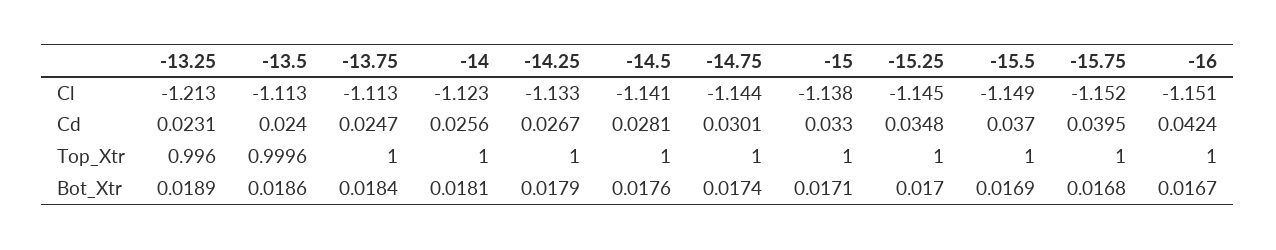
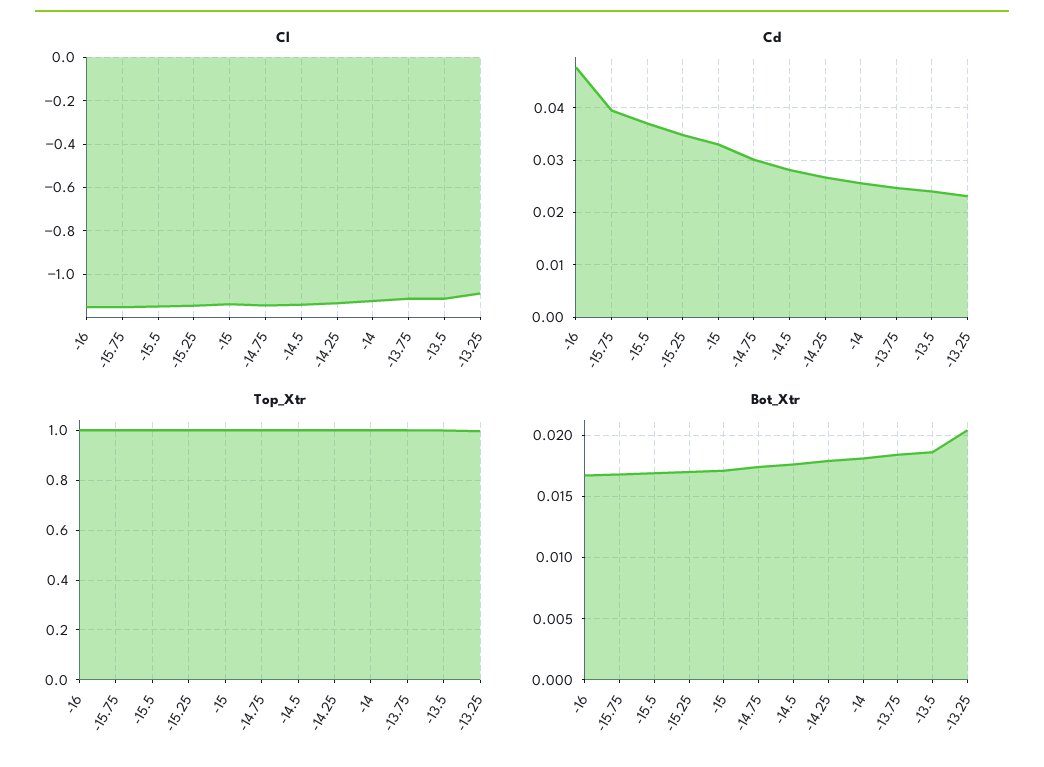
  {
    "Cl": {
-     "-13.25": -1.213,
+     "-13.25": -1.1,
      "-13.5": -1.113,
      "-13.75": -1.113,
      "-14": -1.123,
      "-14.25": -1.133,
      "-14.5": -1.141,
      "-14.75": -1.144,
      "-15": -1.138,
      "-15.25": -1.145,
      "-15.5": -1.149,
      "-15.75": -1.152,
      "-16": -1.151
    },
    "Cd": {
      "-13.25": 0.0231,
      "-13.5": 0.024,
      "-13.75": 0.0247,
      "-14": 0.0256,
      "-14.25": 0.0267,
      "-14.5": 0.0281,
      "-14.75": 0.0301,
      "-15": 0.033,
      "-15.25": 0.0348,
      "-15.5": 0.037,
      "-15.75": 0.0395,
-     "-16": 0.0424
+     "-16": 0.048
    },
    "Top_Xtr": {
      "-13.25": 0.996,
      "-13.5": 0.9996,
      "-13.75": 1,
      "-14": 1,
      "-14.25": 1,
      "-14.5": 1,
      "-14.75": 1,
      "-15": 1,
      "-15.25": 1,
      "-15.5": 1,
      "-15.75": 1,
      "-16": 1
    },
    "Bot_Xtr": {
-     "-13.25": 0.0189,
+     "-13.25": 0.0205,
      "-13.5": 0.0186,
      "-13.75": 0.0184,
      "-14": 0.0181,
      "-14.25": 0.0179,
      "-14.5": 0.0176,
      "-14.75": 0.0174,
      "-15": 0.0171,
      "-15.25": 0.017,
      "-15.5": 0.0169,
      "-15.75": 0.0168,
      "-16": 0.0167
    }
  }

